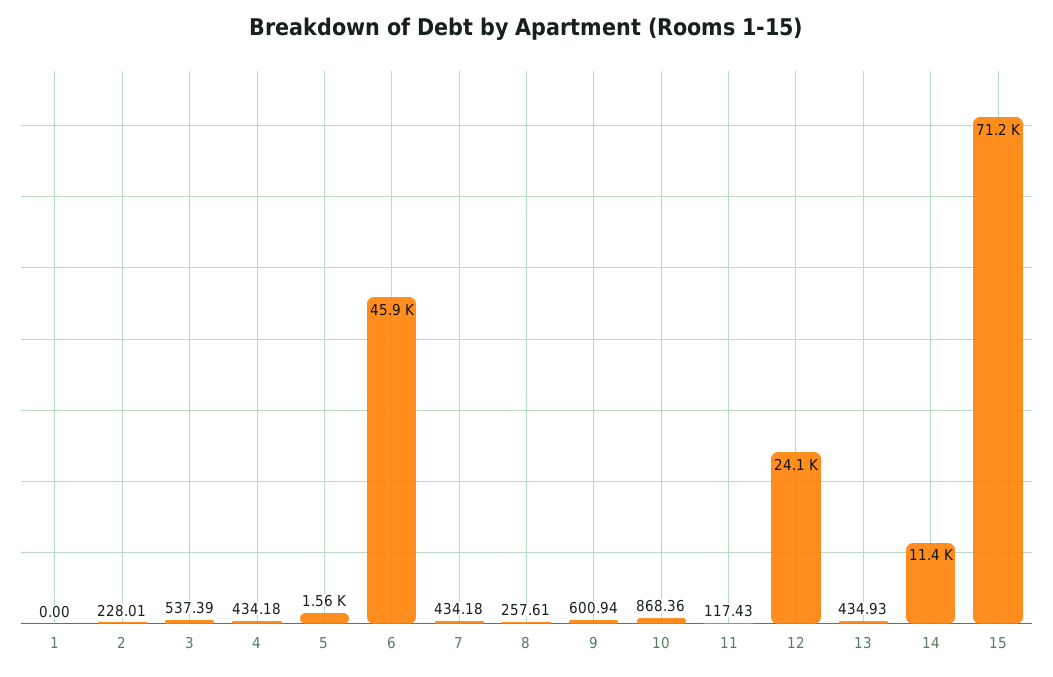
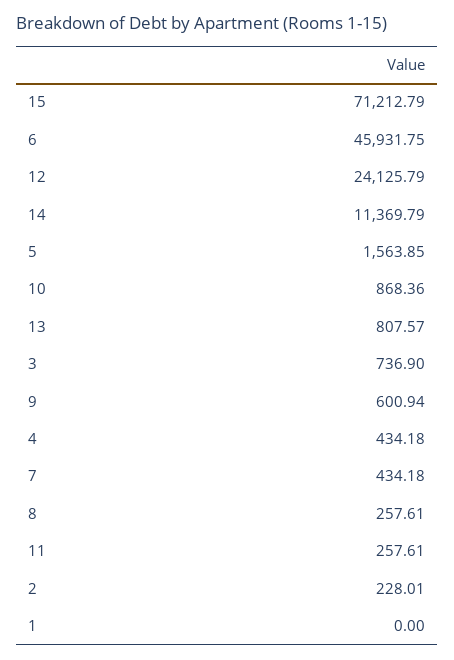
  {
    "1": 0,
    "2": 228.01,
-   "3": 537.39,
+   "3": 736.9,
    "4": 434.18,
    "5": 1563.85,
    "6": 45931.75,
    "7": 434.18,
    "8": 257.61,
    "9": 600.94,
    "10": 868.36,
-   "11": 117.43,
+   "11": 257.61,
    "12": 24125.79,
-   "13": 434.93,
+   "13": 807.57,
    "14": 11369.79,
    "15": 71212.79
  }

